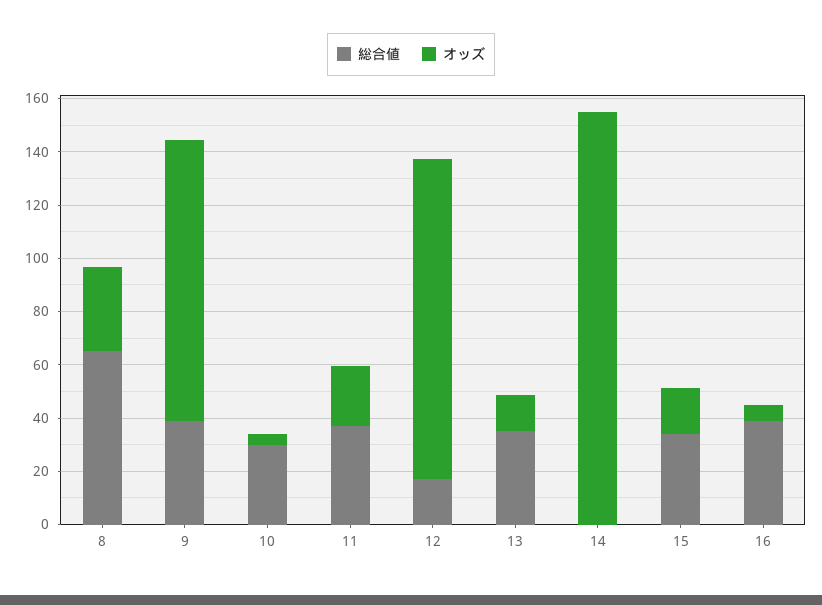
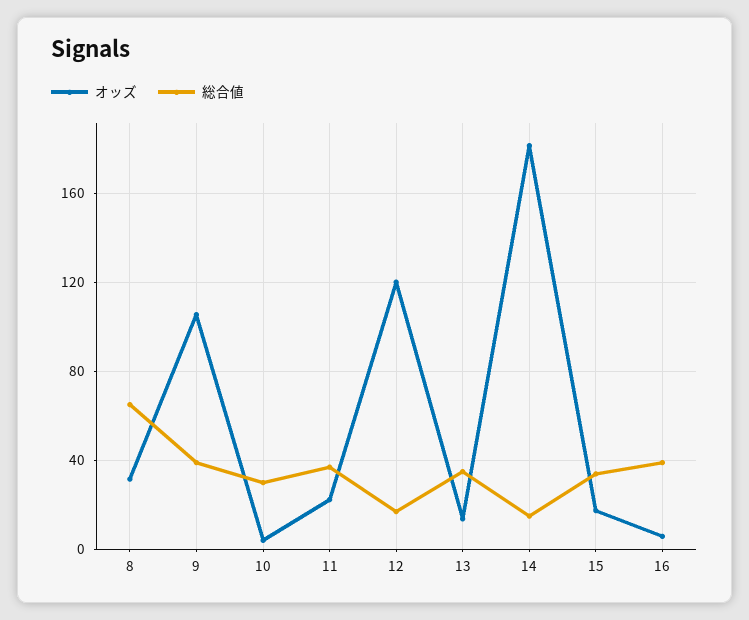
  {
    "総合値": {
      "8": 65,
      "9": 40,
      "10": 30,
      "11": 35,
      "12": 15,
      "13": 35,
-     "14": 0,
+     "14": 15,
      "15": 35,
      "16": 40
    },
    "オッズ": {
      "8": 30,
      "9": 105,
      "10": 5,
      "11": 20,
      "12": 120,
      "13": 15,
-     "14": 155,
+     "14": 180,
      "15": 15,
      "16": 5
    }
  }

